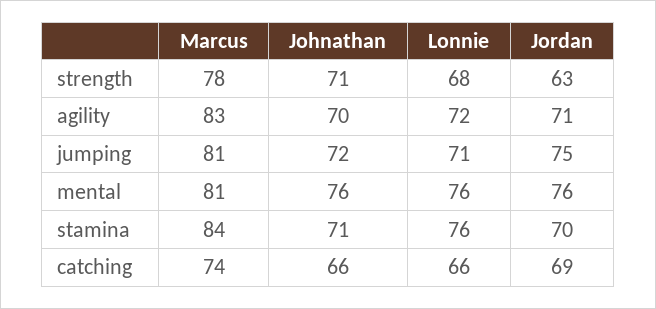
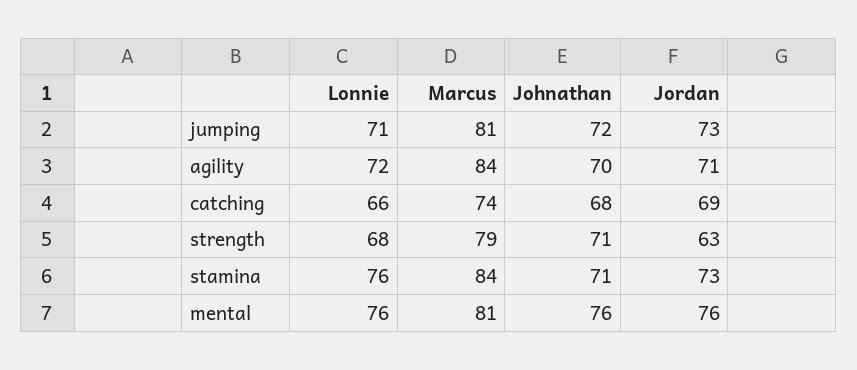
  {
    "Marcus": {
-     "strength": 78,
+     "strength": 79,
-     "agility": 83,
+     "agility": 84,
      "jumping": 81,
      "mental": 81,
      "stamina": 84,
      "catching": 74
    },
    "Johnathan": {
      "strength": 71,
      "agility": 70,
      "jumping": 72,
      "mental": 76,
      "stamina": 71,
-     "catching": 66
+     "catching": 68
    },
    "Lonnie": {
      "strength": 68,
      "agility": 72,
      "jumping": 71,
      "mental": 76,
      "stamina": 76,
      "catching": 66
    },
    "Jordan": {
      "strength": 63,
      "agility": 71,
-     "jumping": 75,
+     "jumping": 73,
      "mental": 76,
-     "stamina": 70,
+     "stamina": 73,
      "catching": 69
    }
  }

